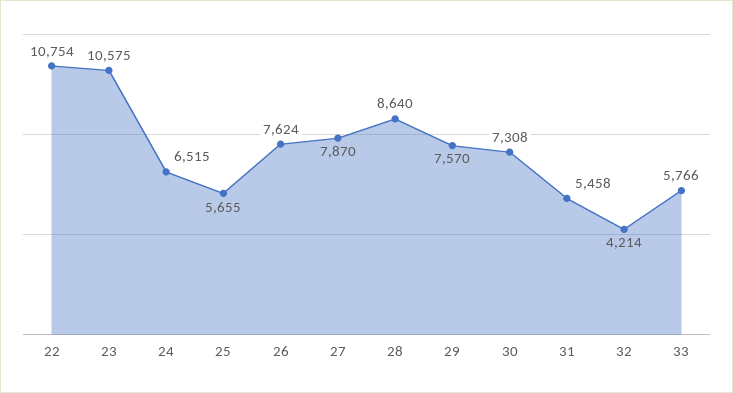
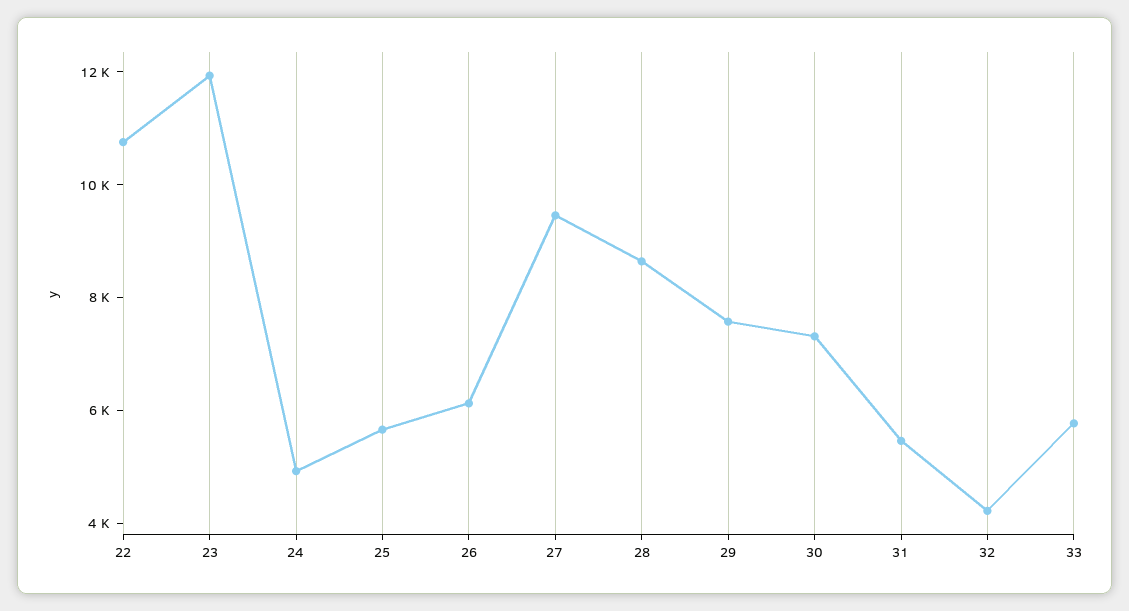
  {
    "22": 10754,
-   "23": 10575,
+   "23": 12000,
-   "24": 6515,
+   "24": 5000,
    "25": 5655,
-   "26": 7624,
+   "26": 6000,
-   "27": 7870,
+   "27": 9500,
    "28": 8640,
    "29": 7570,
    "30": 7308,
    "31": 5458,
    "32": 4214,
    "33": 5766
  }

